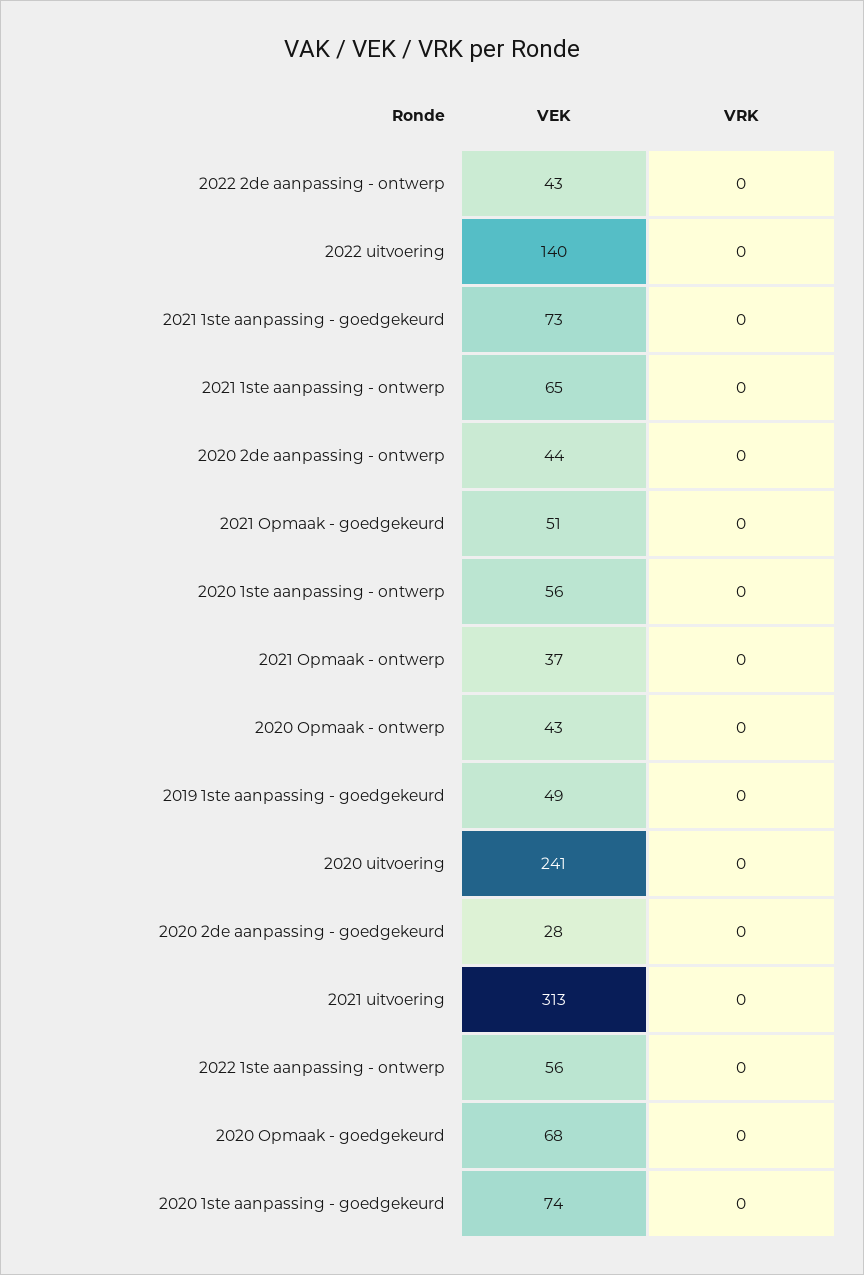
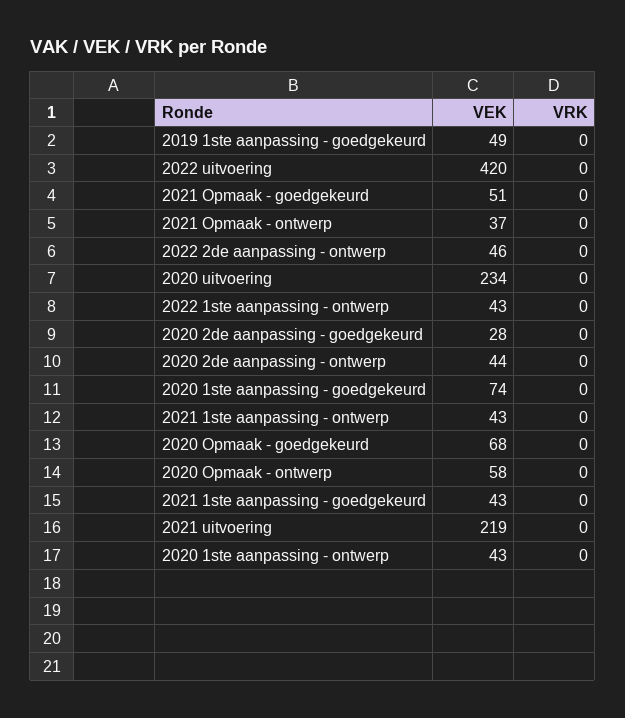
  {
    "VEK": {
-     "2022 2de aanpassing - ontwerp": 43,
+     "2022 2de aanpassing - ontwerp": 46,
-     "2022 uitvoering": 140,
+     "2022 uitvoering": 420,
-     "2021 1ste aanpassing - goedgekeurd": 73,
+     "2021 1ste aanpassing - goedgekeurd": 43,
-     "2021 1ste aanpassing - ontwerp": 65,
+     "2021 1ste aanpassing - ontwerp": 43,
      "2020 2de aanpassing - ontwerp": 44,
      "2021 Opmaak - goedgekeurd": 51,
-     "2020 1ste aanpassing - ontwerp": 56,
+     "2020 1ste aanpassing - ontwerp": 43,
      "2021 Opmaak - ontwerp": 37,
-     "2020 Opmaak - ontwerp": 43,
+     "2020 Opmaak - ontwerp": 58,
      "2019 1ste aanpassing - goedgekeurd": 49,
-     "2020 uitvoering": 241,
+     "2020 uitvoering": 234,
      "2020 2de aanpassing - goedgekeurd": 28,
-     "2021 uitvoering": 313,
+     "2021 uitvoering": 219,
-     "2022 1ste aanpassing - ontwerp": 56,
+     "2022 1ste aanpassing - ontwerp": 43,
      "2020 Opmaak - goedgekeurd": 68,
      "2020 1ste aanpassing - goedgekeurd": 74
    },
    "VRK": {
      "2022 2de aanpassing - ontwerp": 0,
      "2022 uitvoering": 0,
      "2021 1ste aanpassing - goedgekeurd": 0,
      "2021 1ste aanpassing - ontwerp": 0,
      "2020 2de aanpassing - ontwerp": 0,
      "2021 Opmaak - goedgekeurd": 0,
      "2020 1ste aanpassing - ontwerp": 0,
      "2021 Opmaak - ontwerp": 0,
      "2020 Opmaak - ontwerp": 0,
      "2019 1ste aanpassing - goedgekeurd": 0,
      "2020 uitvoering": 0,
      "2020 2de aanpassing - goedgekeurd": 0,
      "2021 uitvoering": 0,
      "2022 1ste aanpassing - ontwerp": 0,
      "2020 Opmaak - goedgekeurd": 0,
      "2020 1ste aanpassing - goedgekeurd": 0
    }
  }

